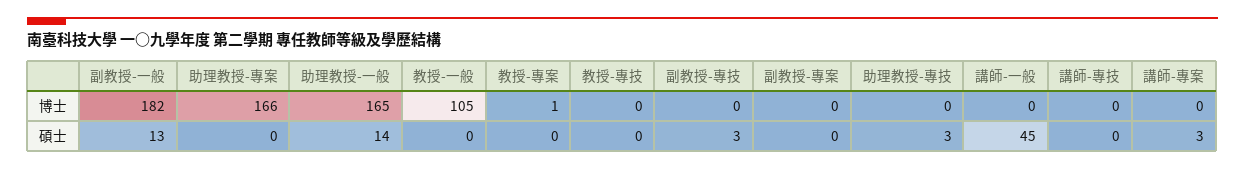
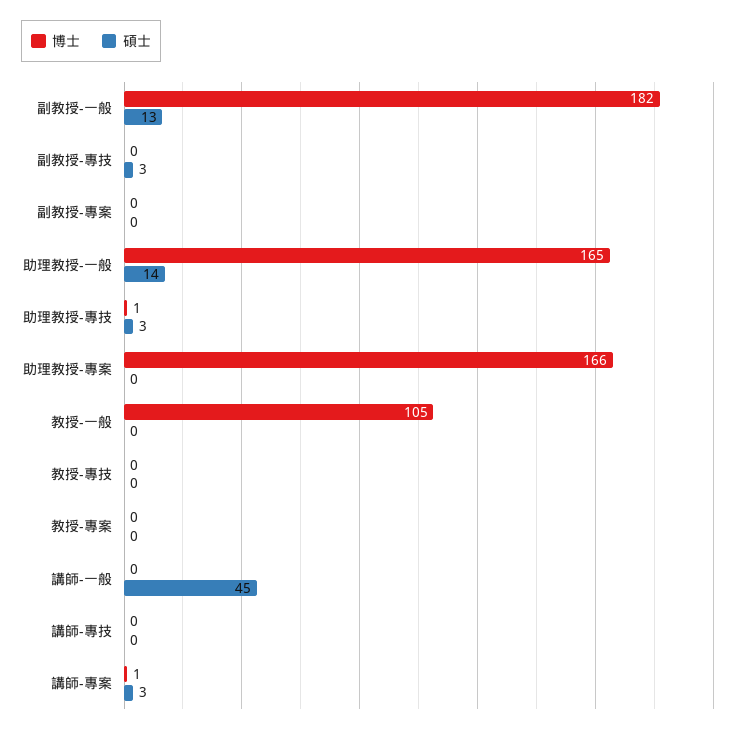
  {
    "博士": {
      "副教授-一般": 182,
      "助理教授-專案": 166,
      "助理教授-一般": 165,
      "教授-一般": 105,
-     "教授-專案": 1,
+     "教授-專案": 0,
      "教授-專技": 0,
      "副教授-專技": 0,
      "副教授-專案": 0,
-     "助理教授-專技": 0,
+     "助理教授-專技": 1,
      "講師-一般": 0,
      "講師-專技": 0,
-     "講師-專案": 0
+     "講師-專案": 1
    },
    "碩士": {
      "副教授-一般": 13,
      "助理教授-專案": 0,
      "助理教授-一般": 14,
      "教授-一般": 0,
      "教授-專案": 0,
      "教授-專技": 0,
      "副教授-專技": 3,
      "副教授-專案": 0,
      "助理教授-專技": 3,
      "講師-一般": 45,
      "講師-專技": 0,
      "講師-專案": 3
    }
  }

